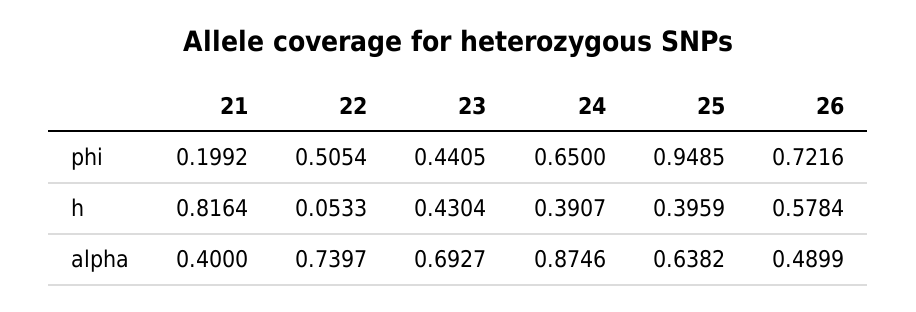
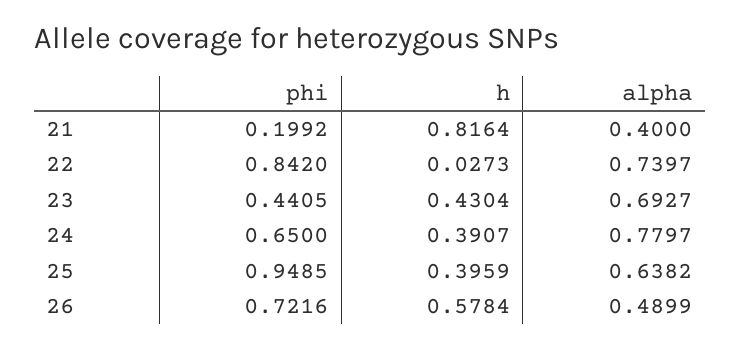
  {
    "21": {
      "phi": 0.1992,
      "h": 0.8164,
      "alpha": 0.4
    },
    "22": {
-     "phi": 0.5054,
+     "phi": 0.842,
-     "h": 0.0533,
+     "h": 0.0273,
      "alpha": 0.7397
    },
    "23": {
      "phi": 0.4405,
      "h": 0.4304,
      "alpha": 0.6927
    },
    "24": {
      "phi": 0.65,
      "h": 0.3907,
-     "alpha": 0.8746
+     "alpha": 0.7797
    },
    "25": {
      "phi": 0.9485,
      "h": 0.3959,
      "alpha": 0.6382
    },
    "26": {
      "phi": 0.7216,
      "h": 0.5784,
      "alpha": 0.4899
    }
  }

